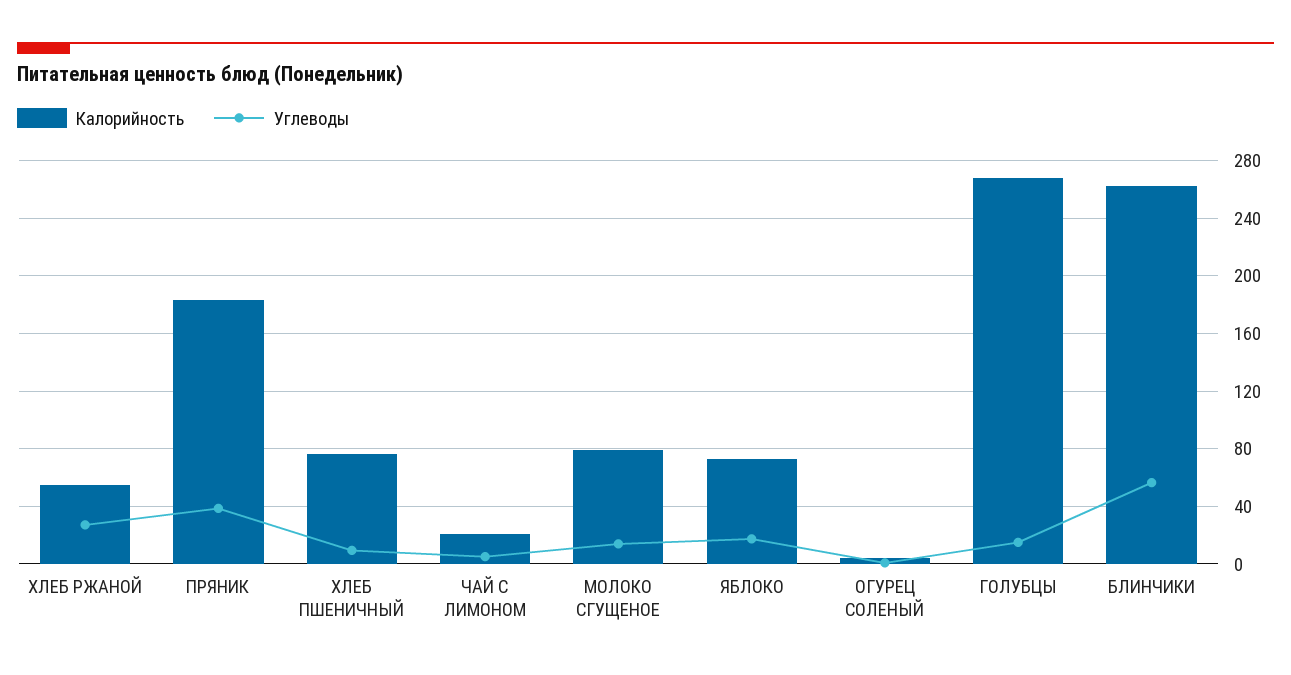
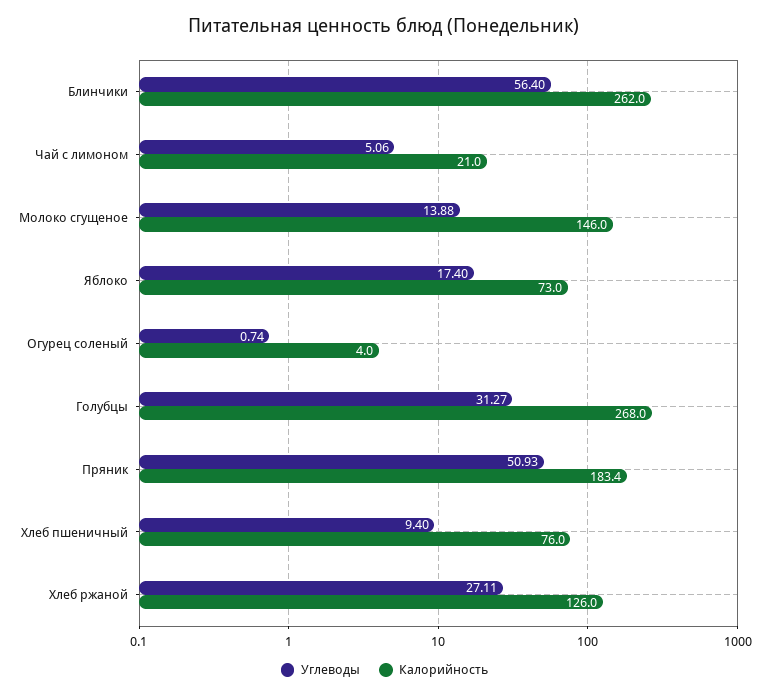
  {
    "Калорийность": {
-     "ХЛЕБ РЖАНОЙ": 55,
+     "ХЛЕБ РЖАНОЙ": 126,
      "ПРЯНИК": 183.4,
      "ХЛЕБ ПШЕНИЧНЫЙ": 76,
      "ЧАЙ С ЛИМОНОМ": 21,
-     "МОЛОКО СГУЩЕНОЕ": 80,
+     "МОЛОКО СГУЩЕНОЕ": 146,
      "ЯБЛОКО": 73,
      "ОГУРЕЦ СОЛЕНЫЙ": 4,
      "ГОЛУБЦЫ": 268,
      "БЛИНЧИКИ": 262
    },
    "Углеводы": {
      "ХЛЕБ РЖАНОЙ": 27.11,
-     "ПРЯНИК": 40,
+     "ПРЯНИК": 50.93,
      "ХЛЕБ ПШЕНИЧНЫЙ": 9.4,
      "ЧАЙ С ЛИМОНОМ": 5.06,
      "МОЛОКО СГУЩЕНОЕ": 13.88,
      "ЯБЛОКО": 17.4,
      "ОГУРЕЦ СОЛЕНЫЙ": 0.74,
-     "ГОЛУБЦЫ": 15,
+     "ГОЛУБЦЫ": 31.27,
      "БЛИНЧИКИ": 56.4
    }
  }

